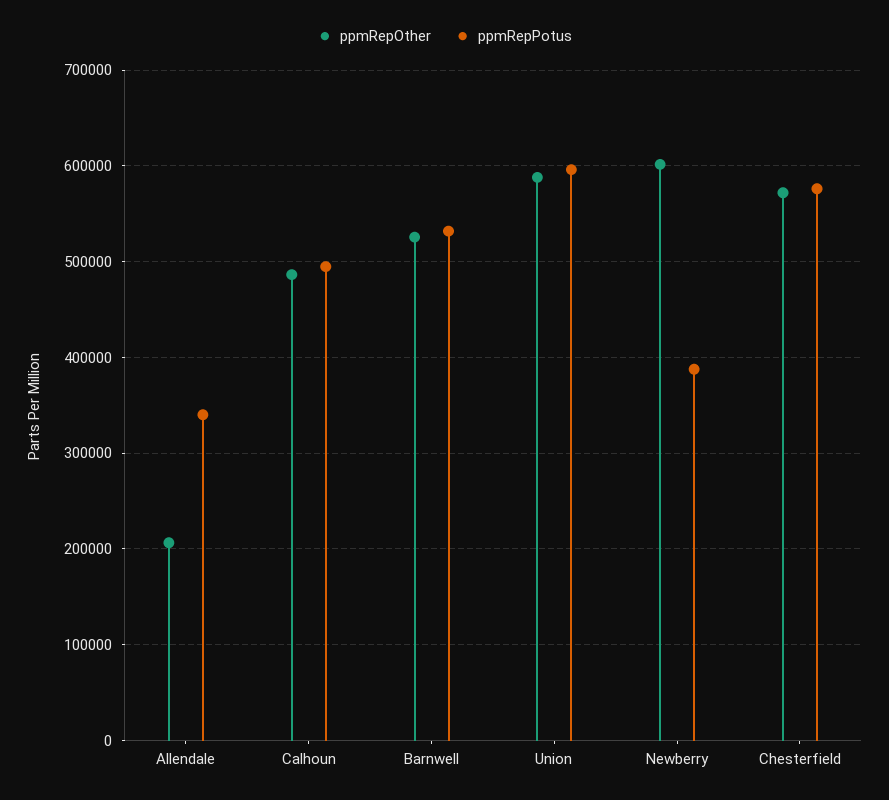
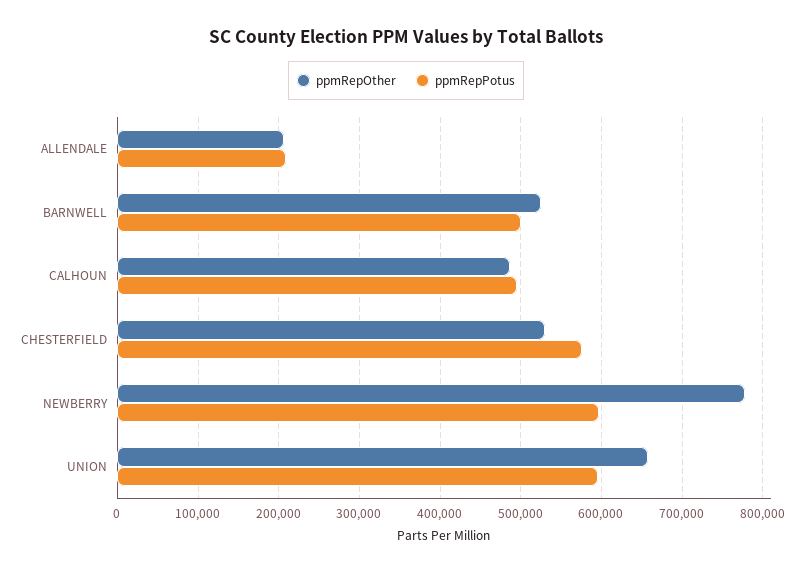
  {
    "ppmRepOther": {
      "Allendale": 210000,
      "Calhoun": 490000,
      "Barnwell": 530000,
-     "Union": 590000,
+     "Union": 660000,
-     "Newberry": 600000,
+     "Newberry": 780000,
-     "Chesterfield": 570000
+     "Chesterfield": 530000
    },
    "ppmRepPotus": {
-     "Allendale": 340000,
+     "Allendale": 210000,
      "Calhoun": 490000,
-     "Barnwell": 530000,
+     "Barnwell": 500000,
      "Union": 600000,
-     "Newberry": 390000,
+     "Newberry": 600000,
      "Chesterfield": 580000
    }
  }

